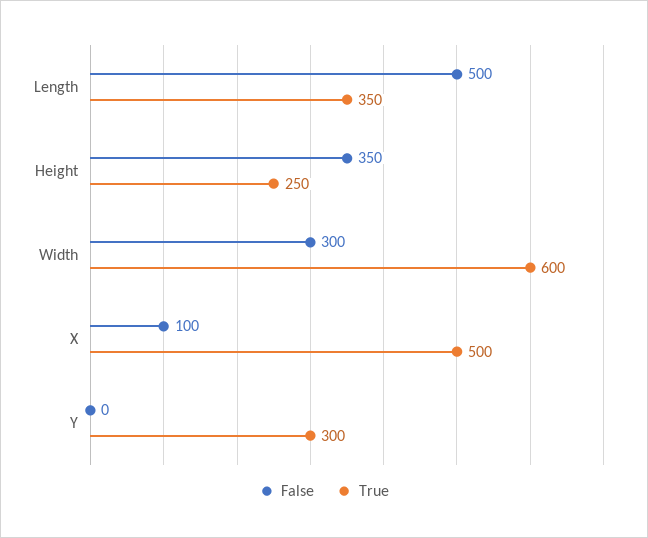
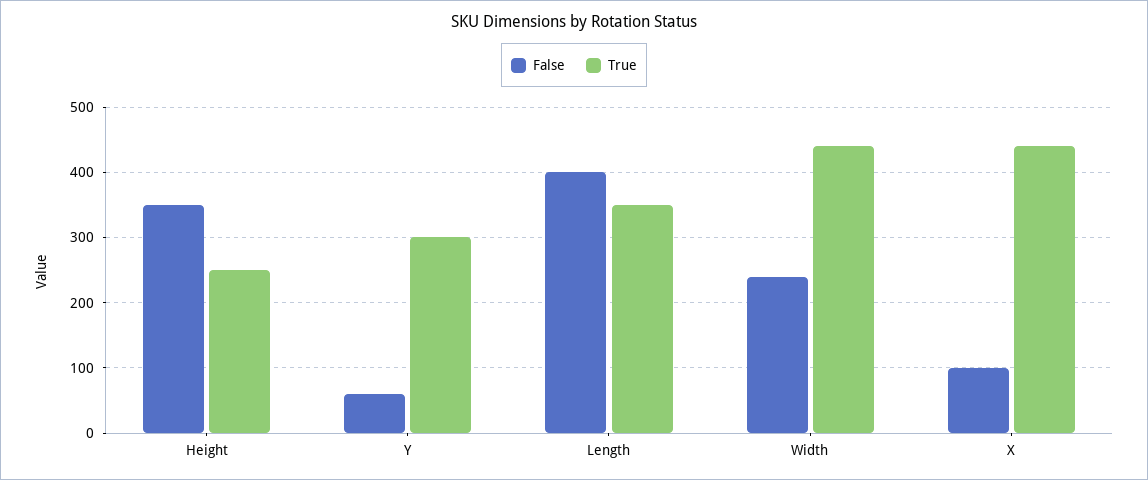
  {
    "False": {
-     "Length": 500,
+     "Length": 400,
      "Height": 350,
-     "Width": 300,
+     "Width": 240,
      "X": 100,
-     "Y": 0
+     "Y": 60
    },
    "True": {
      "Length": 350,
      "Height": 250,
-     "Width": 600,
+     "Width": 440,
-     "X": 500,
+     "X": 440,
      "Y": 300
    }
  }

